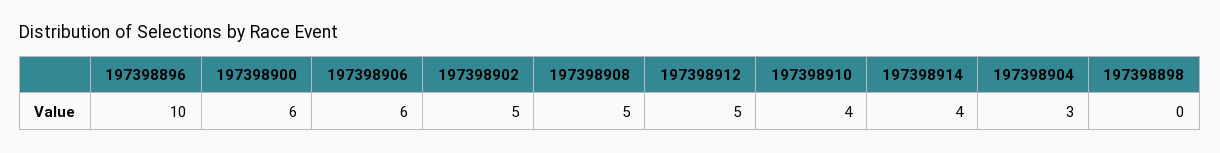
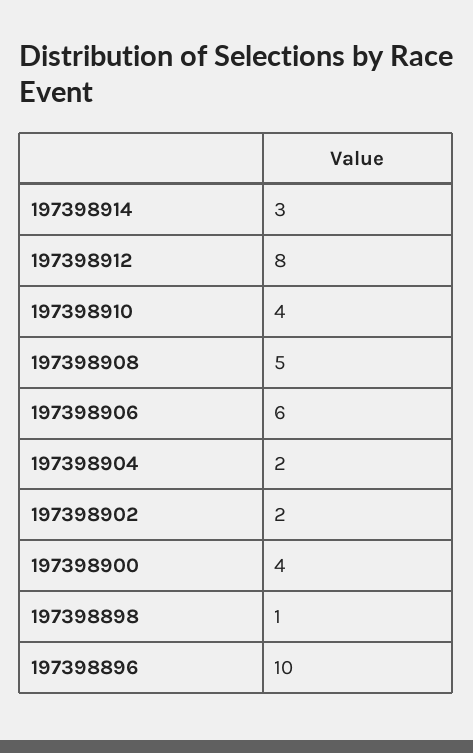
  {
    "197398896": 10,
-   "197398900": 6,
+   "197398900": 4,
    "197398906": 6,
-   "197398902": 5,
+   "197398902": 2,
    "197398908": 5,
-   "197398912": 5,
+   "197398912": 8,
    "197398910": 4,
-   "197398914": 4,
+   "197398914": 3,
-   "197398904": 3,
+   "197398904": 2,
-   "197398898": 0
+   "197398898": 1
  }

